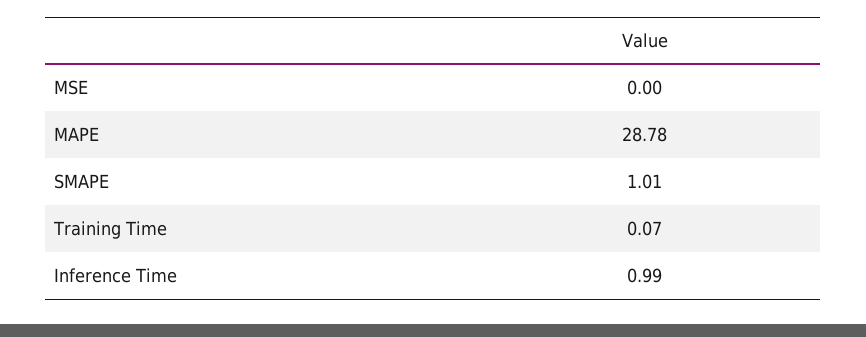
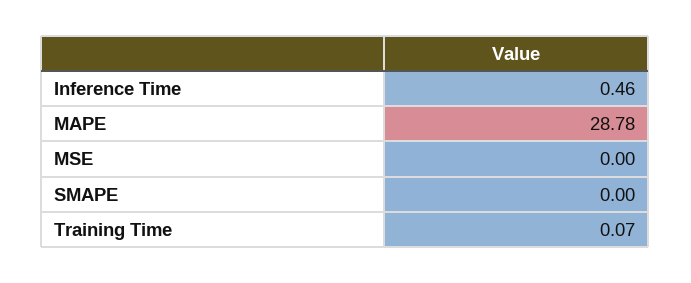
  {
    "MSE": 0,
    "MAPE": 28.78,
-   "SMAPE": 1.01,
+   "SMAPE": 0,
    "Training Time": 0.07,
-   "Inference Time": 0.99
+   "Inference Time": 0.46
  }

